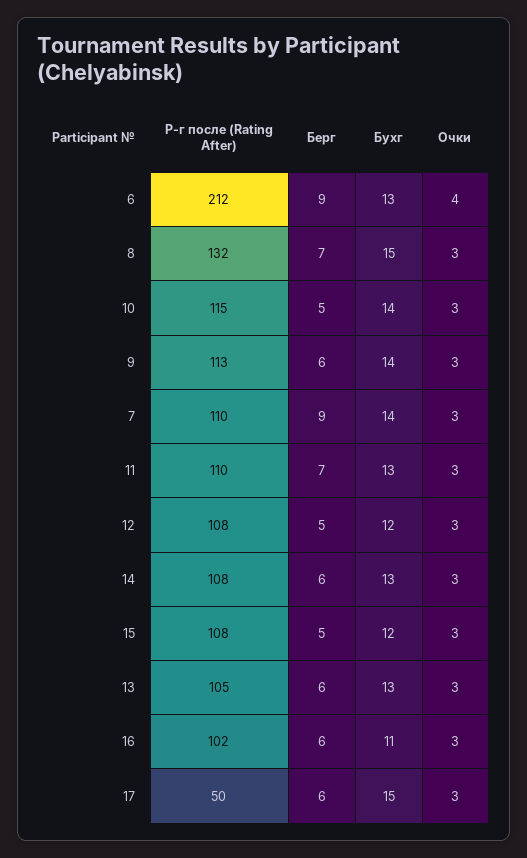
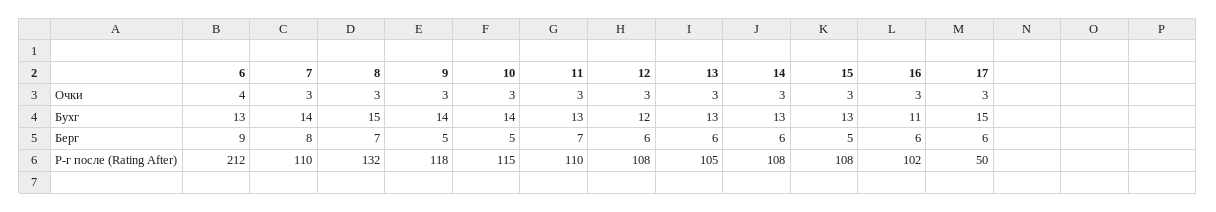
  {
    "Р-г после (Rating After)": {
      "6": 212,
      "8": 132,
      "10": 115,
-     "9": 113,
+     "9": 118,
      "7": 110,
      "11": 110,
      "12": 108,
      "14": 108,
      "15": 108,
      "13": 105,
      "16": 102,
      "17": 50
    },
    "Берг": {
      "6": 9,
      "8": 7,
      "10": 5,
-     "9": 6,
+     "9": 5,
-     "7": 9,
+     "7": 8,
      "11": 7,
-     "12": 5,
+     "12": 6,
      "14": 6,
      "15": 5,
      "13": 6,
      "16": 6,
      "17": 6
    },
    "Бухг": {
      "6": 13,
      "8": 15,
      "10": 14,
      "9": 14,
      "7": 14,
      "11": 13,
      "12": 12,
      "14": 13,
-     "15": 12,
+     "15": 13,
      "13": 13,
      "16": 11,
      "17": 15
    },
    "Очки": {
      "6": 4,
      "8": 3,
      "10": 3,
      "9": 3,
      "7": 3,
      "11": 3,
      "12": 3,
      "14": 3,
      "15": 3,
      "13": 3,
      "16": 3,
      "17": 3
    }
  }

